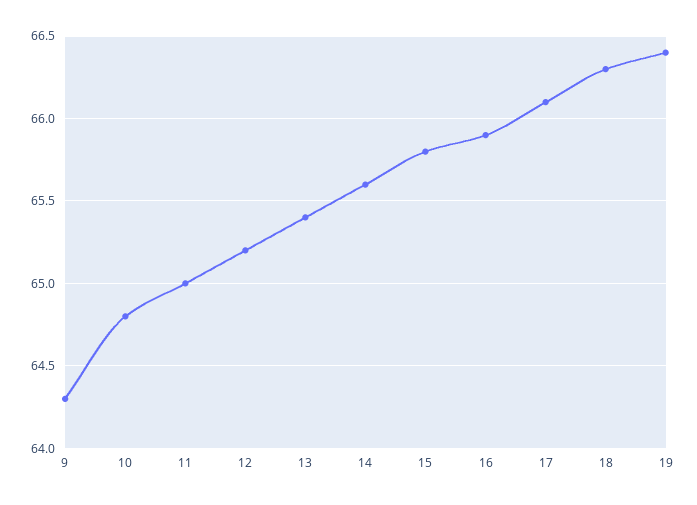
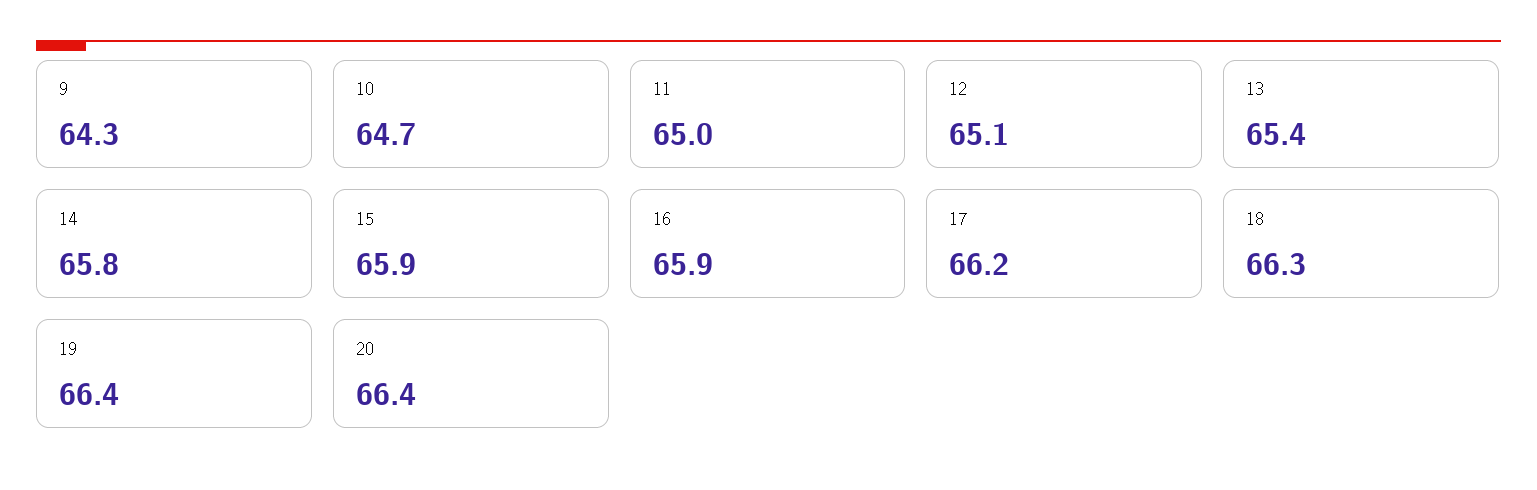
  {
    "9": 64.3,
-   "10": 64.8,
+   "10": 64.7,
    "11": 65,
-   "12": 65.2,
+   "12": 65.1,
    "13": 65.4,
-   "14": 65.6,
+   "14": 65.8,
-   "15": 65.8,
+   "15": 65.9,
    "16": 65.9,
-   "17": 66.1,
+   "17": 66.2,
    "18": 66.3,
-   "19": 66.4
+   "19": 66.4,
+   "20": 66.4
  }

